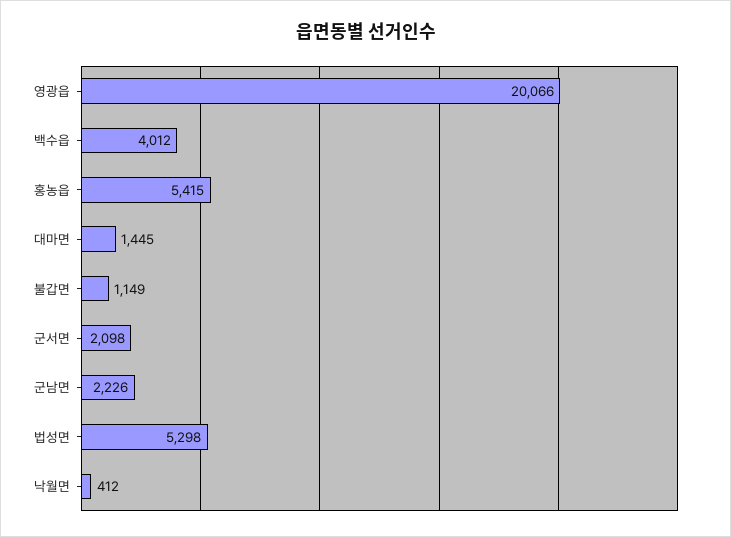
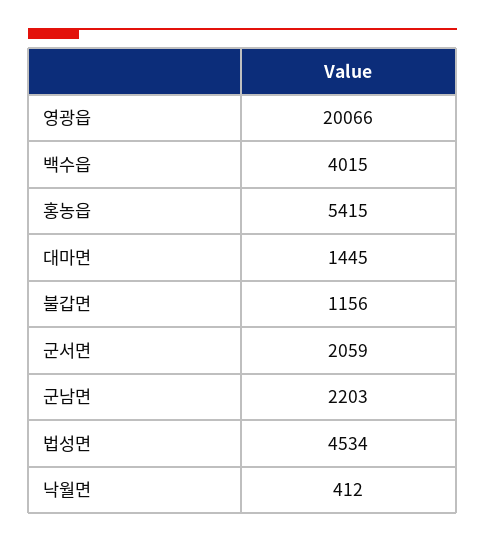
  {
    "영광읍": 20066,
-   "백수읍": 4012,
+   "백수읍": 4015,
    "홍농읍": 5415,
    "대마면": 1445,
-   "불갑면": 1149,
+   "불갑면": 1156,
-   "군서면": 2098,
+   "군서면": 2059,
-   "군남면": 2226,
+   "군남면": 2203,
-   "법성면": 5298,
+   "법성면": 4534,
    "낙월면": 412
  }

